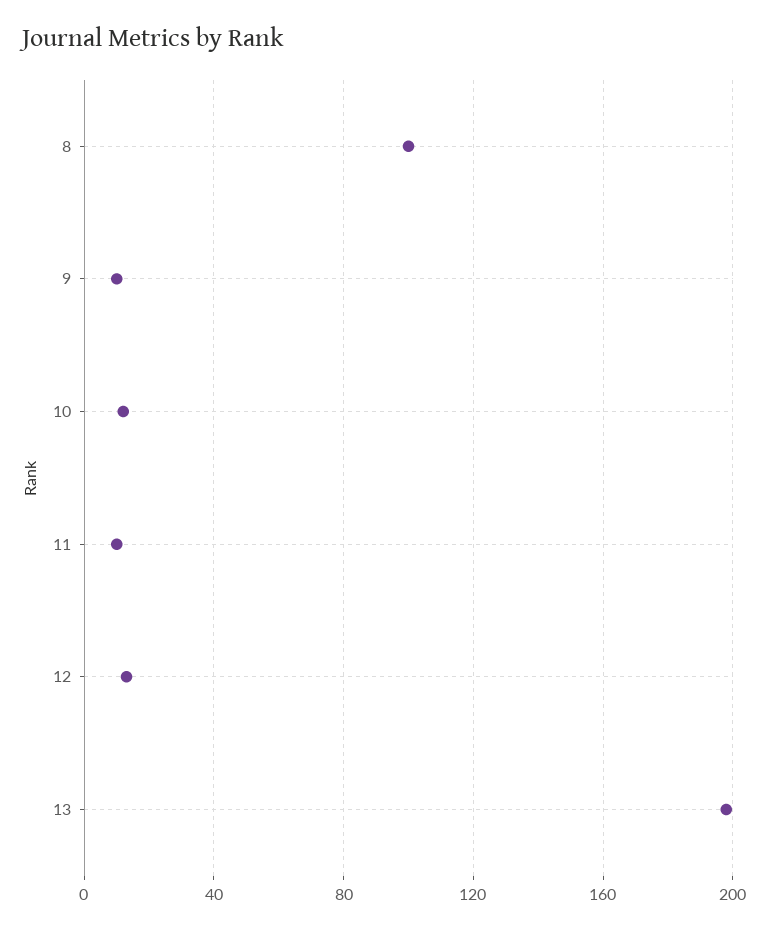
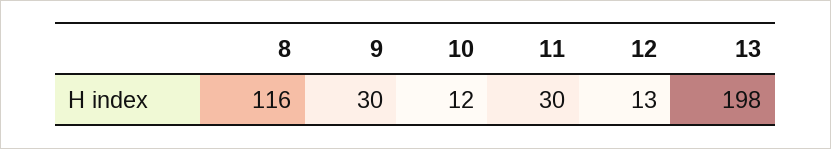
  {
-   "8": 100,
+   "8": 116,
-   "9": 10,
+   "9": 30,
    "10": 12,
-   "11": 10,
+   "11": 30,
    "12": 13,
    "13": 198
  }

